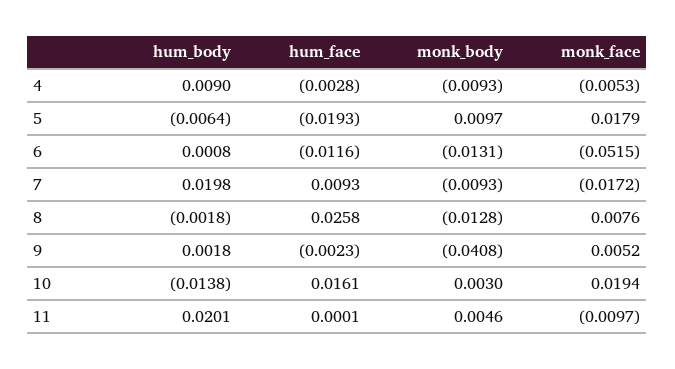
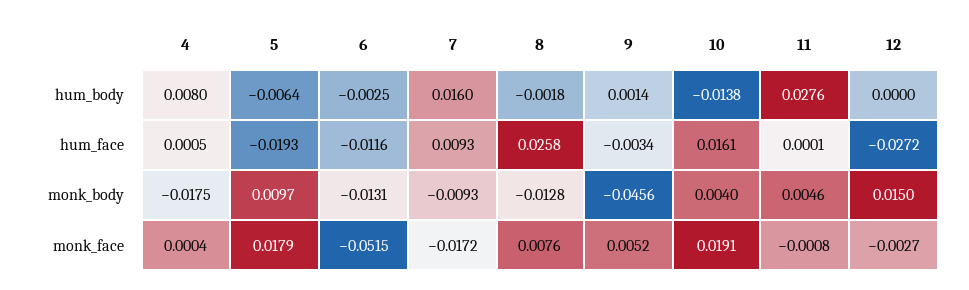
  {
    "hum_body": {
-     "4": 0.009,
+     "4": 0.008,
      "5": -0.0064,
-     "6": 0.0008,
+     "6": -0.0025,
-     "7": 0.0198,
+     "7": 0.016,
      "8": -0.0018,
-     "9": 0.0018,
+     "9": 0.0014,
      "10": -0.0138,
-     "11": 0.0201
+     "11": 0.0276,
+     "12": 0
    },
    "hum_face": {
-     "4": -0.0028,
+     "4": 0.0005,
      "5": -0.0193,
      "6": -0.0116,
      "7": 0.0093,
      "8": 0.0258,
-     "9": -0.0023,
+     "9": -0.0034,
      "10": 0.0161,
-     "11": 0.0001
+     "11": 0.0001,
+     "12": -0.0272
    },
    "monk_body": {
-     "4": -0.0093,
+     "4": -0.0175,
      "5": 0.0097,
      "6": -0.0131,
      "7": -0.0093,
      "8": -0.0128,
-     "9": -0.0408,
+     "9": -0.0456,
-     "10": 0.003,
+     "10": 0.004,
-     "11": 0.0046
+     "11": 0.0046,
+     "12": 0.015
    },
    "monk_face": {
-     "4": -0.0053,
+     "4": 0.0004,
      "5": 0.0179,
      "6": -0.0515,
      "7": -0.0172,
      "8": 0.0076,
      "9": 0.0052,
-     "10": 0.0194,
+     "10": 0.0191,
-     "11": -0.0097
+     "11": -0.0008,
+     "12": -0.0027
    }
  }

